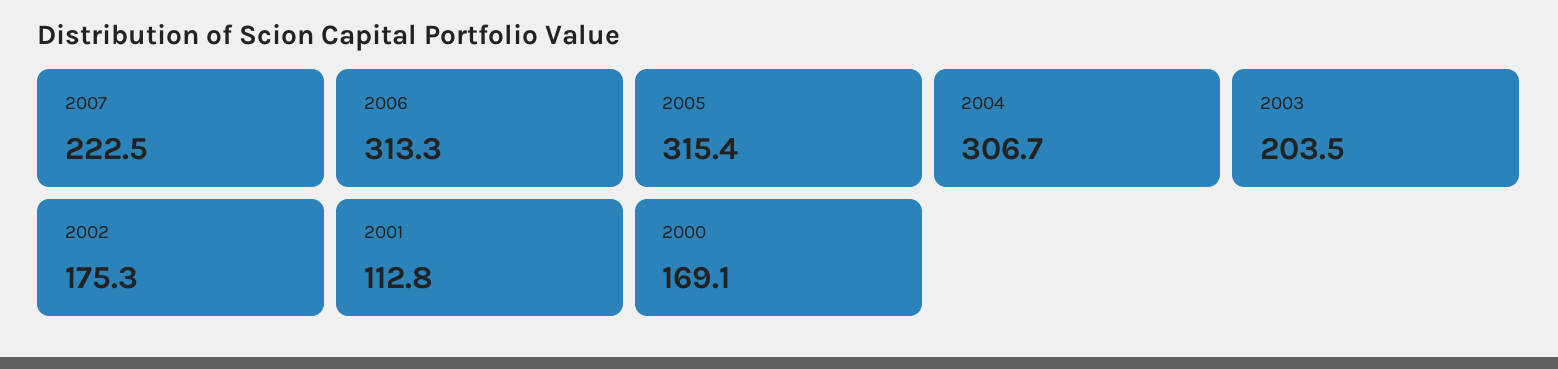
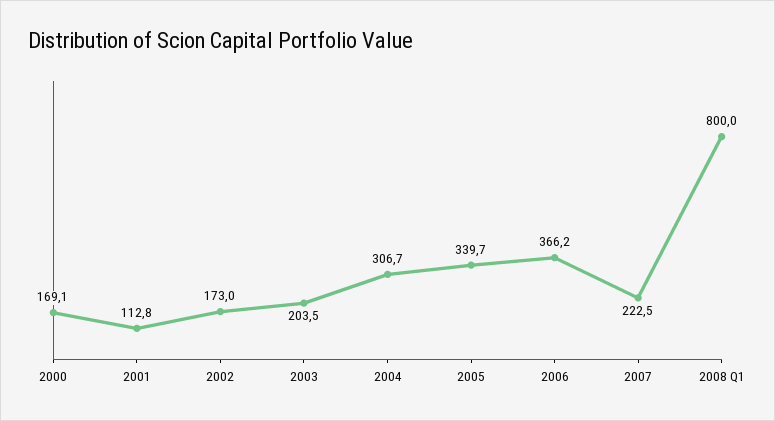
  {
    "2007": 222.5,
-   "2006": 313.3,
+   "2006": 366.2,
-   "2005": 315.4,
+   "2005": 339.7,
    "2004": 306.7,
    "2003": 203.5,
-   "2002": 175.3,
+   "2002": 173,
    "2001": 112.8,
-   "2000": 169.1
+   "2000": 169.1,
+   "2008 Q1": 800
  }

